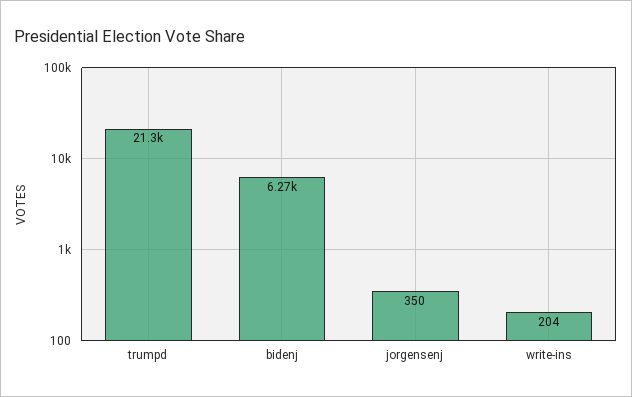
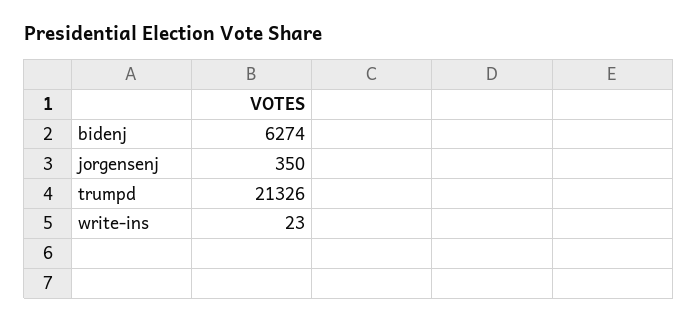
  {
    "trumpd": 21326,
    "bidenj": 6274,
    "jorgensenj": 350,
-   "write-ins": 204
+   "write-ins": 23
  }

